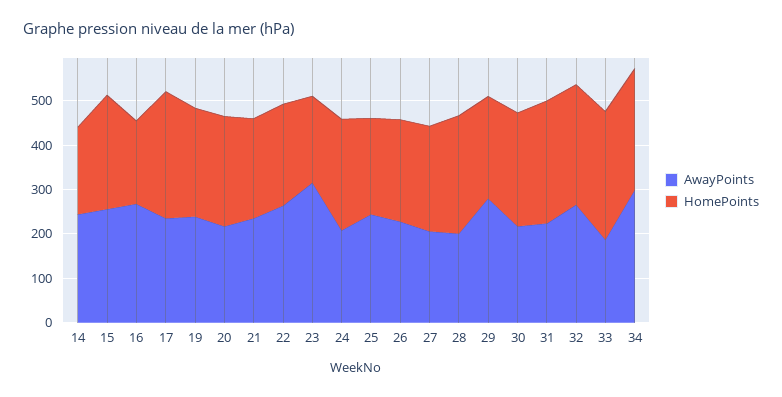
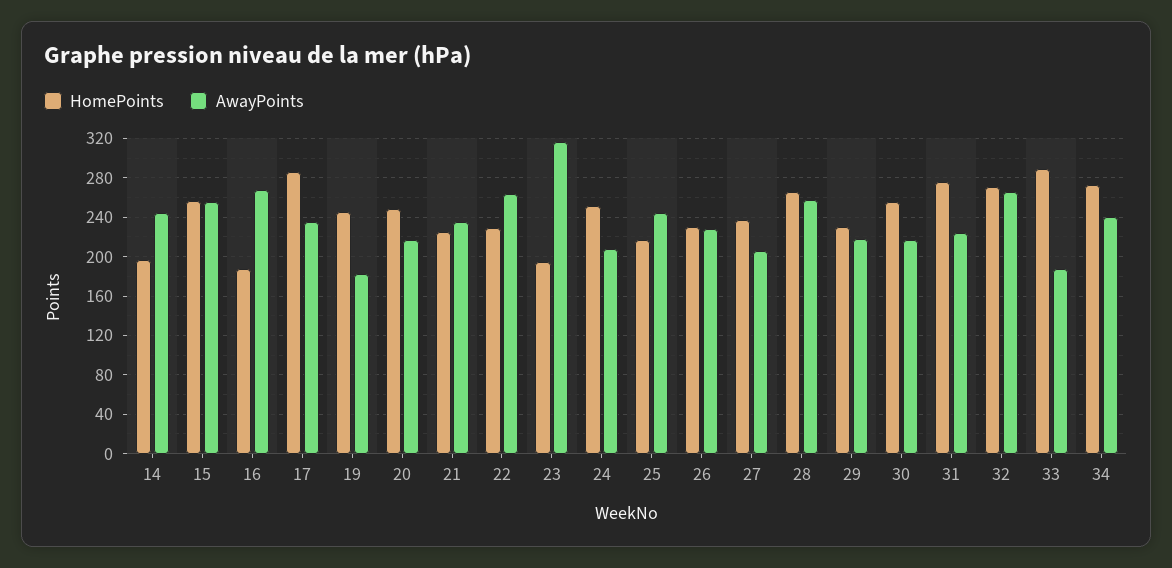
  {
    "AwayPoints": {
      "14": 240,
      "15": 260,
      "16": 270,
      "17": 240,
-     "19": 240,
+     "19": 180,
      "20": 220,
      "21": 240,
      "22": 260,
      "23": 320,
      "24": 210,
      "25": 240,
      "26": 230,
      "27": 210,
-     "28": 200,
+     "28": 260,
-     "29": 280,
+     "29": 220,
      "30": 220,
      "31": 220,
      "32": 270,
      "33": 190,
-     "34": 300
+     "34": 240
    },
    "HomePoints": {
      "14": 200,
      "15": 260,
      "16": 190,
      "17": 290,
      "19": 250,
      "20": 250,
      "21": 230,
      "22": 230,
      "23": 200,
      "24": 250,
      "25": 220,
      "26": 230,
      "27": 240,
      "28": 270,
      "29": 230,
      "30": 260,
      "31": 280,
      "32": 270,
      "33": 290,
      "34": 270
    }
  }

